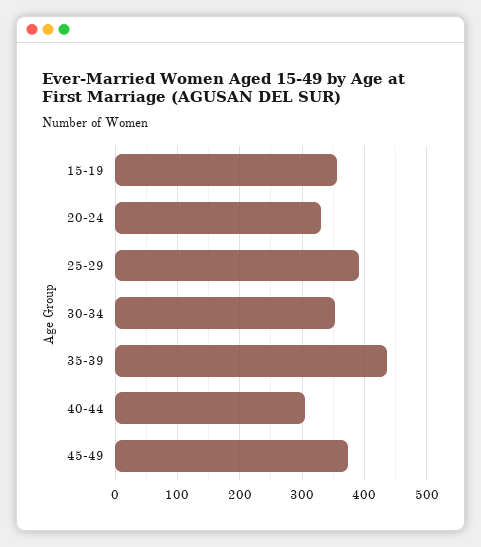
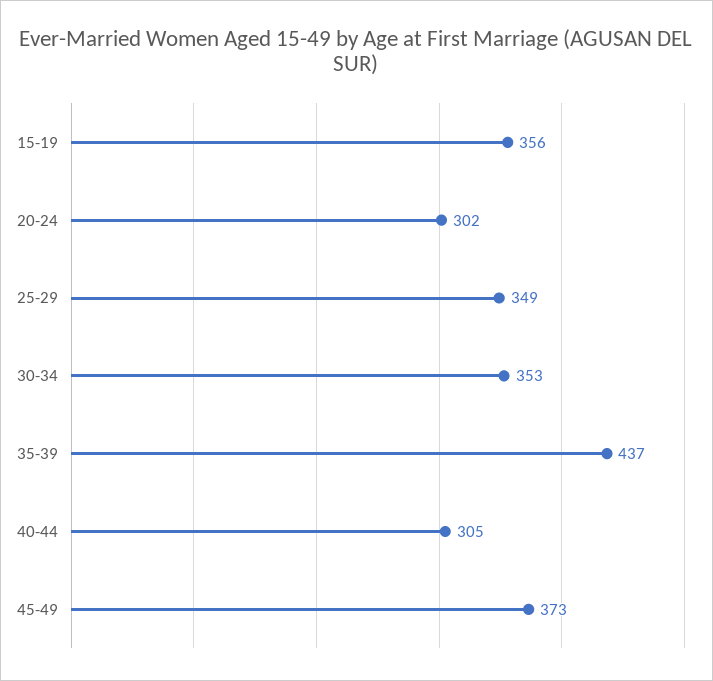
  {
    "15-19": 356,
-   "20-24": 330,
+   "20-24": 302,
-   "25-29": 390,
+   "25-29": 349,
    "30-34": 353,
    "35-39": 437,
    "40-44": 305,
    "45-49": 373
  }

